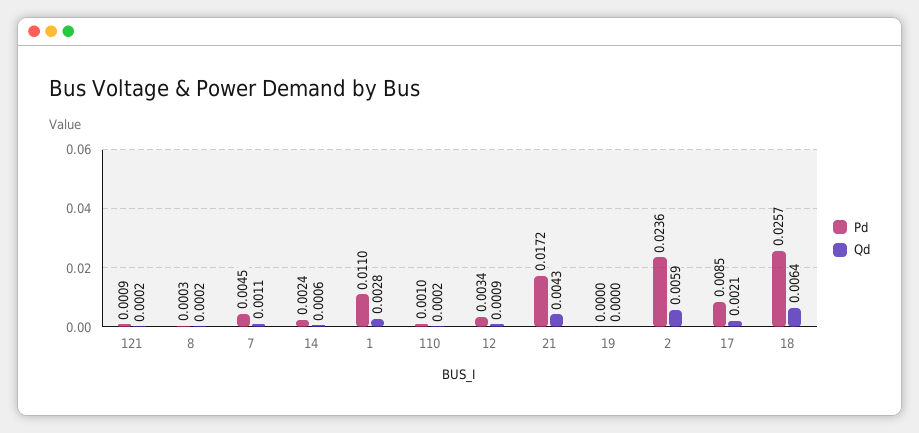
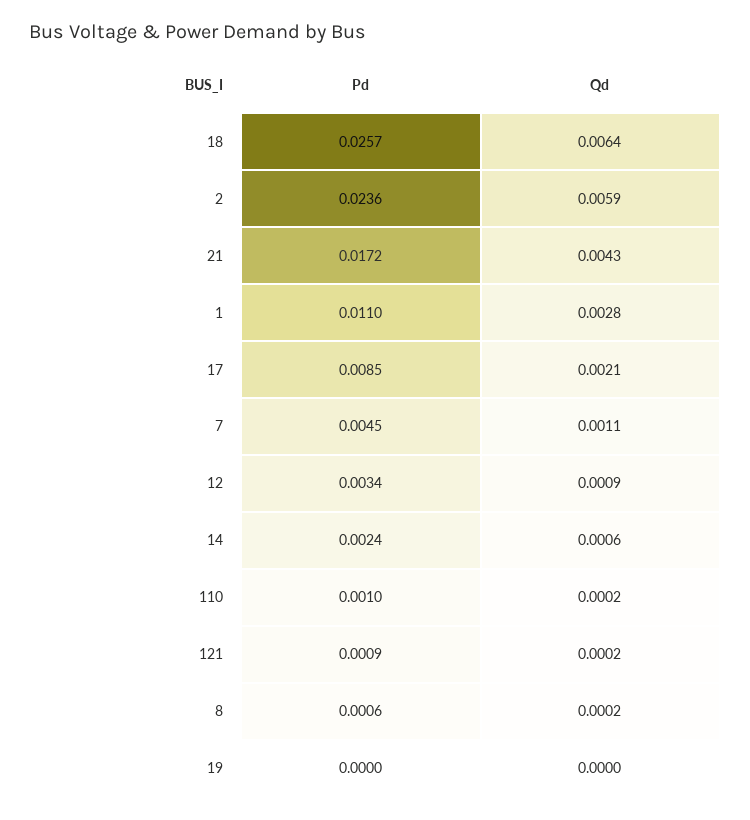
  {
    "Pd": {
      "121": 0.0009,
-     "8": 0.0003,
+     "8": 0.0006,
      "7": 0.0045,
      "14": 0.0024,
      "1": 0.011,
      "110": 0.001,
      "12": 0.0034,
      "21": 0.0172,
      "19": 0,
      "2": 0.0236,
      "17": 0.0085,
      "18": 0.0257
    },
    "Qd": {
      "121": 0.0002,
      "8": 0.0002,
      "7": 0.0011,
      "14": 0.0006,
      "1": 0.0028,
      "110": 0.0002,
      "12": 0.0009,
      "21": 0.0043,
      "19": 0,
      "2": 0.0059,
      "17": 0.0021,
      "18": 0.0064
    }
  }

